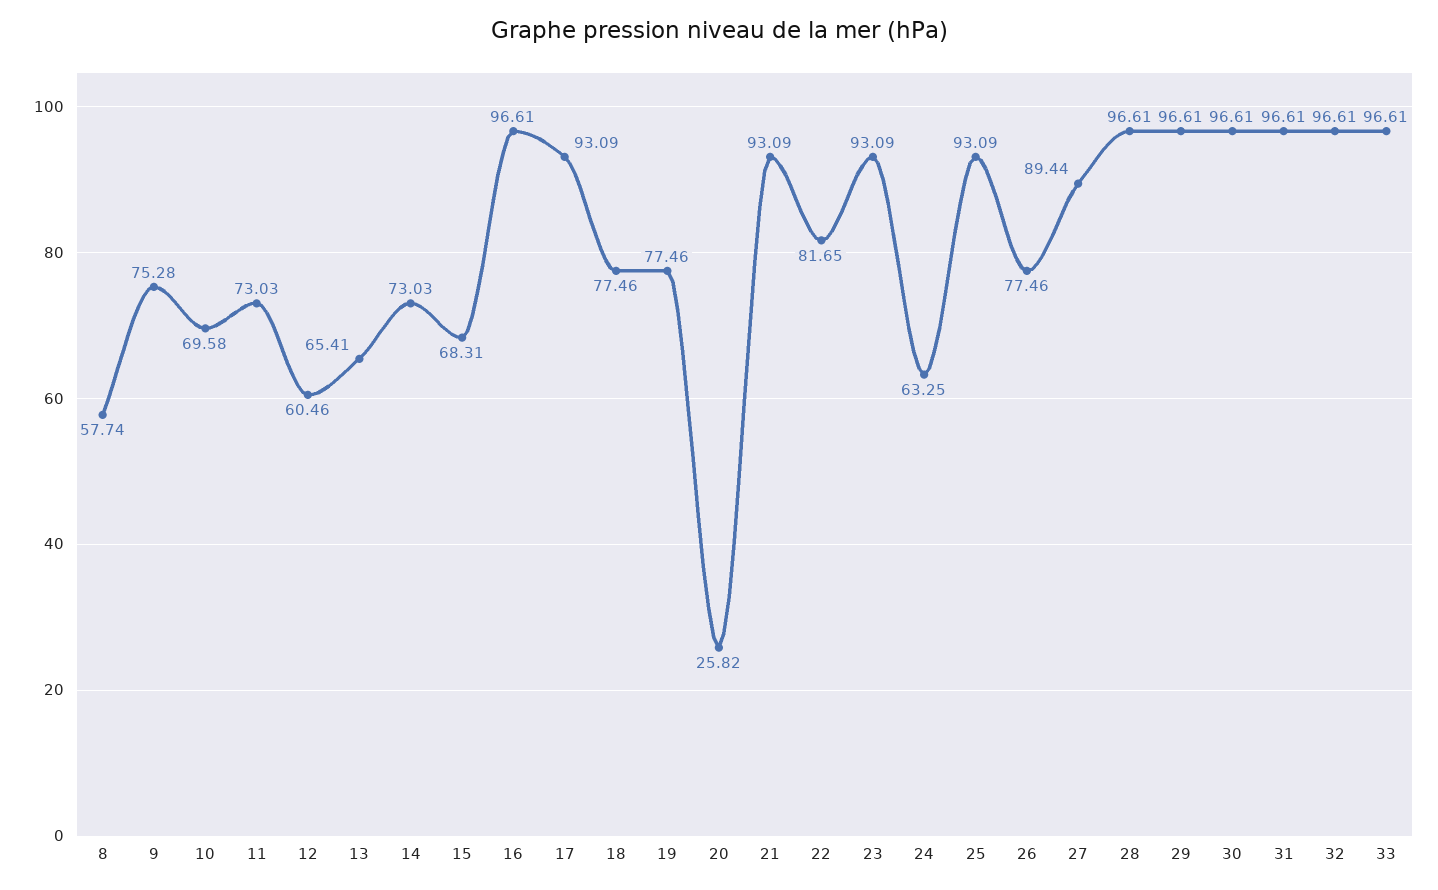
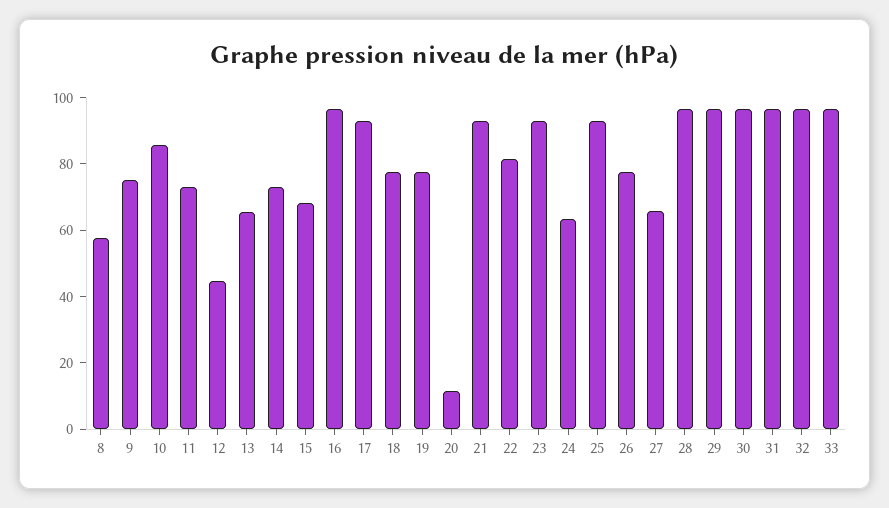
  {
    "8": 57.74,
    "9": 75.28,
-   "10": 69.58,
+   "10": 85,
    "11": 73.03,
-   "12": 60.46,
+   "12": 45,
    "13": 65.41,
    "14": 73.03,
    "15": 68.31,
    "16": 96.61,
    "17": 93.09,
    "18": 77.46,
    "19": 77.46,
-   "20": 25.82,
+   "20": 10,
    "21": 93.09,
    "22": 81.65,
    "23": 93.09,
    "24": 63.25,
    "25": 93.09,
    "26": 77.46,
-   "27": 89.44,
+   "27": 65,
    "28": 96.61,
    "29": 96.61,
    "30": 96.61,
    "31": 96.61,
    "32": 96.61,
    "33": 96.61
  }

